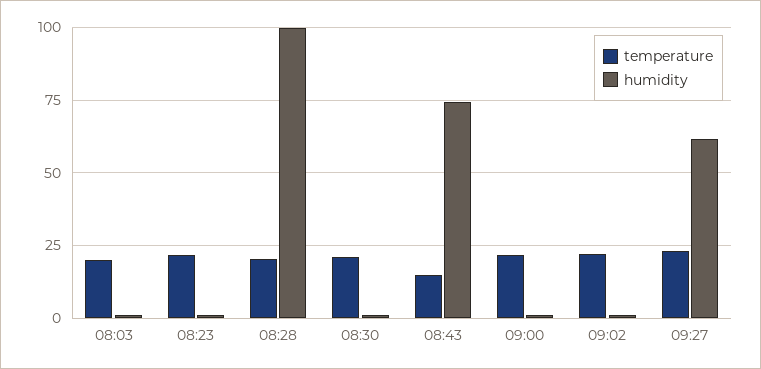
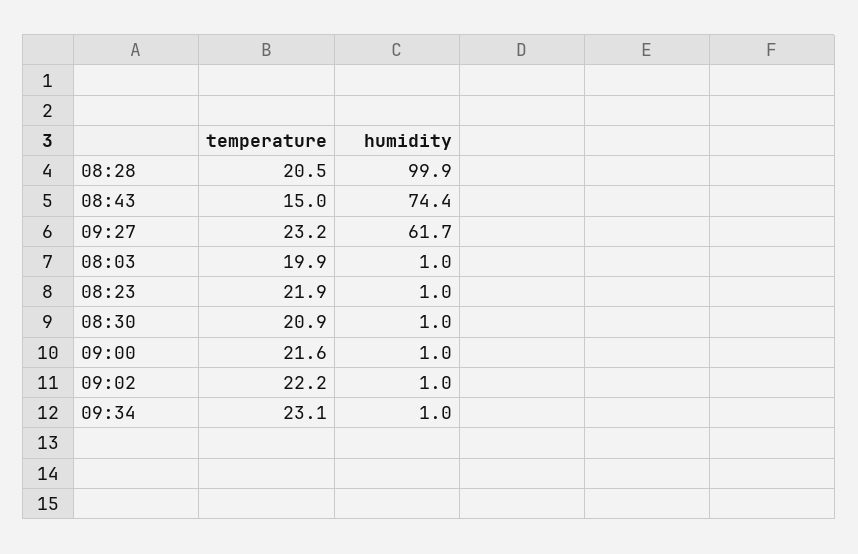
  {
    "temperature": {
      "08:03": 19.9,
      "08:23": 21.9,
      "08:28": 20.5,
      "08:30": 20.9,
      "08:43": 15,
      "09:00": 21.6,
      "09:02": 22.2,
-     "09:27": 23.2
+     "09:27": 23.2,
+     "09:34": 23.1
    },
    "humidity": {
      "08:03": 1,
      "08:23": 1,
      "08:28": 99.9,
      "08:30": 1,
      "08:43": 74.4,
      "09:00": 1,
      "09:02": 1,
-     "09:27": 61.7
+     "09:27": 61.7,
+     "09:34": 1
    }
  }

